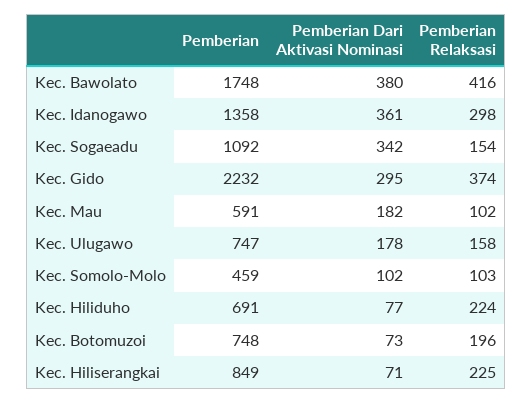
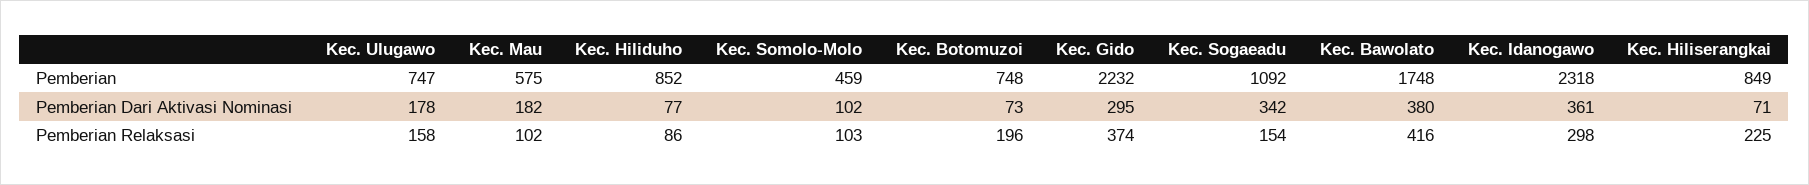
  {
    "Pemberian": {
      "Kec. Bawolato": 1748,
-     "Kec. Idanogawo": 1358,
+     "Kec. Idanogawo": 2318,
      "Kec. Sogaeadu": 1092,
      "Kec. Gido": 2232,
-     "Kec. Mau": 591,
+     "Kec. Mau": 575,
      "Kec. Ulugawo": 747,
      "Kec. Somolo-Molo": 459,
-     "Kec. Hiliduho": 691,
+     "Kec. Hiliduho": 852,
      "Kec. Botomuzoi": 748,
      "Kec. Hiliserangkai": 849
    },
    "Pemberian Dari Aktivasi Nominasi": {
      "Kec. Bawolato": 380,
      "Kec. Idanogawo": 361,
      "Kec. Sogaeadu": 342,
      "Kec. Gido": 295,
      "Kec. Mau": 182,
      "Kec. Ulugawo": 178,
      "Kec. Somolo-Molo": 102,
      "Kec. Hiliduho": 77,
      "Kec. Botomuzoi": 73,
      "Kec. Hiliserangkai": 71
    },
    "Pemberian Relaksasi": {
      "Kec. Bawolato": 416,
      "Kec. Idanogawo": 298,
      "Kec. Sogaeadu": 154,
      "Kec. Gido": 374,
      "Kec. Mau": 102,
      "Kec. Ulugawo": 158,
      "Kec. Somolo-Molo": 103,
-     "Kec. Hiliduho": 224,
+     "Kec. Hiliduho": 86,
      "Kec. Botomuzoi": 196,
      "Kec. Hiliserangkai": 225
    }
  }

